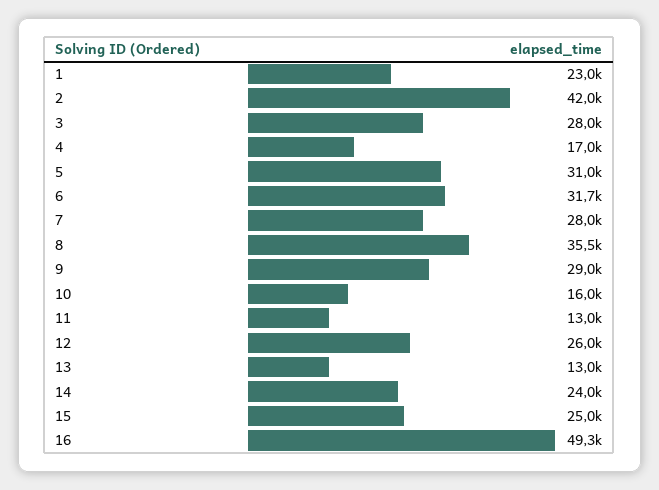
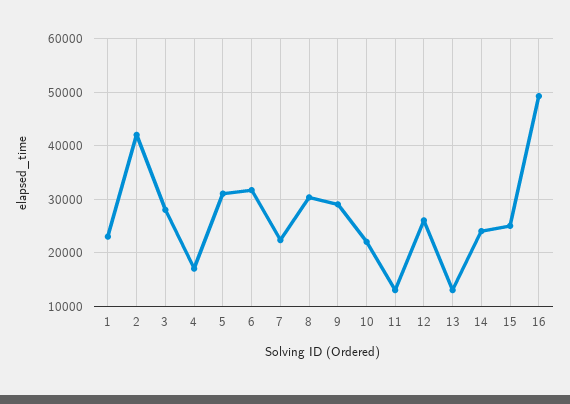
  {
    "1": 23000,
    "2": 42000,
    "3": 28000,
    "4": 17000,
    "5": 31000,
    "6": 31700,
-   "7": 28000,
+   "7": 22000,
-   "8": 35500,
+   "8": 30000,
    "9": 29000,
-   "10": 16000,
+   "10": 22000,
    "11": 13000,
    "12": 26000,
    "13": 13000,
    "14": 24000,
    "15": 25000,
    "16": 49300
  }

